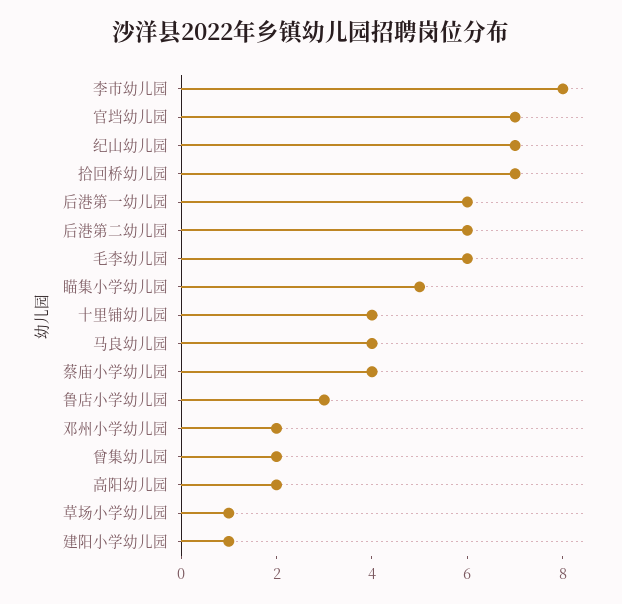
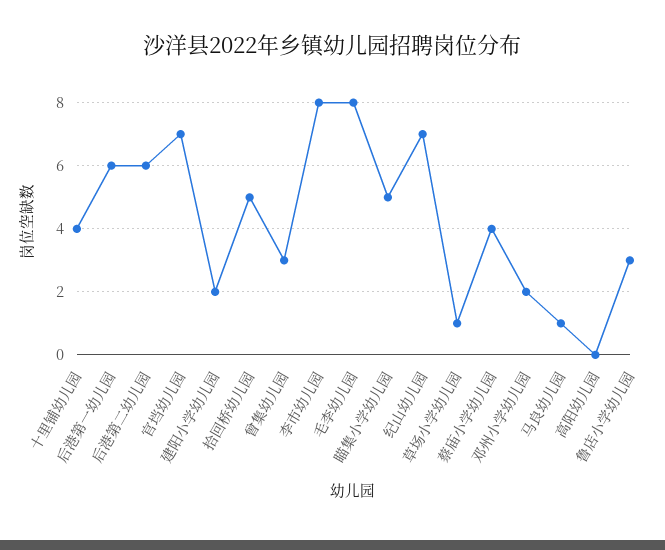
  {
    "李市幼儿园": 8,
    "官垱幼儿园": 7,
    "纪山幼儿园": 7,
-   "拾回桥幼儿园": 7,
+   "拾回桥幼儿园": 5,
    "后港第一幼儿园": 6,
    "后港第二幼儿园": 6,
-   "毛李幼儿园": 6,
+   "毛李幼儿园": 8,
    "瞄集小学幼儿园": 5,
    "十里铺幼儿园": 4,
-   "马良幼儿园": 4,
+   "马良幼儿园": 1,
    "蔡庙小学幼儿园": 4,
    "鲁店小学幼儿园": 3,
    "邓州小学幼儿园": 2,
-   "曾集幼儿园": 2,
+   "曾集幼儿园": 3,
-   "高阳幼儿园": 2,
+   "高阳幼儿园": 0,
    "草场小学幼儿园": 1,
-   "建阳小学幼儿园": 1
+   "建阳小学幼儿园": 2
  }

